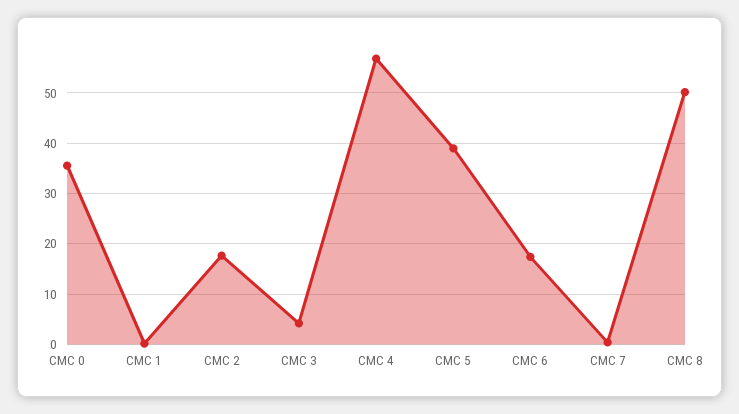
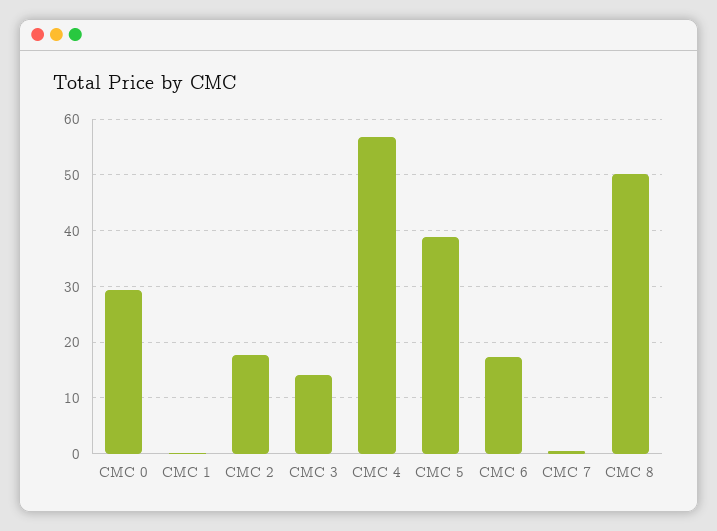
  {
-   "CMC 0": 36,
+   "CMC 0": 30,
    "CMC 1": 0,
    "CMC 2": 18,
-   "CMC 3": 4,
+   "CMC 3": 14,
    "CMC 4": 56,
    "CMC 5": 38,
    "CMC 6": 18,
    "CMC 7": 0,
    "CMC 8": 50
  }

